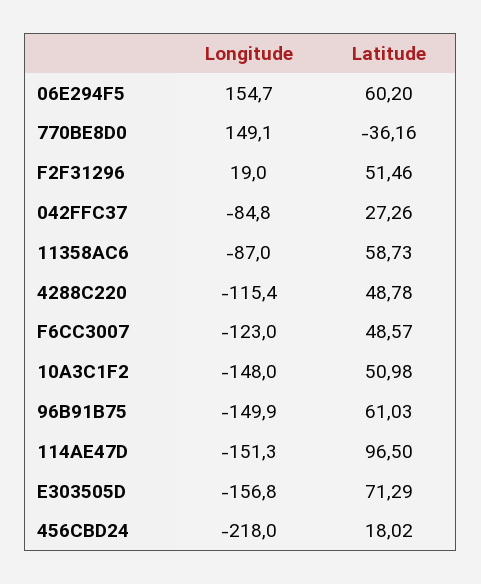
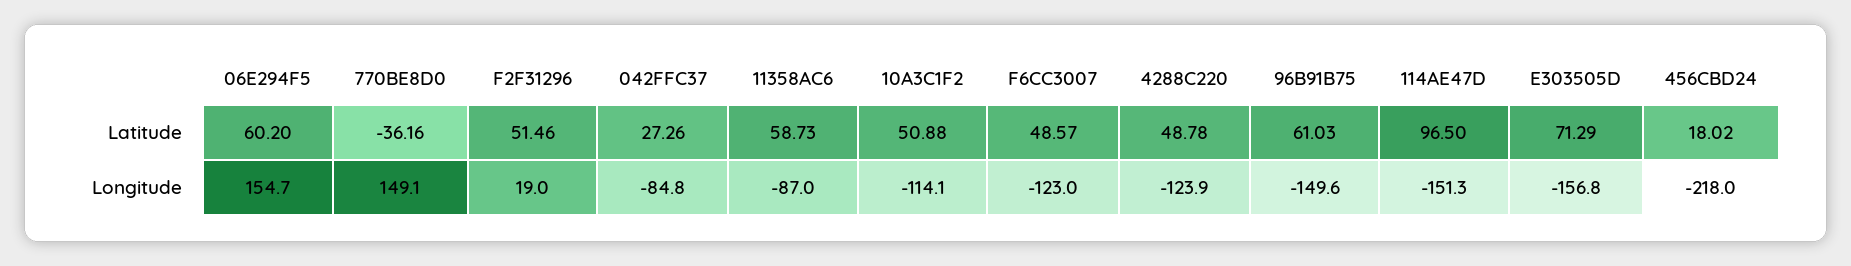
  {
    "Longitude": {
      "06E294F5": 154.7,
      "770BE8D0": 149.1,
      "F2F31296": 19,
      "042FFC37": -84.8,
      "11358AC6": -87,
-     "4288C220": -115.4,
+     "4288C220": -123.9,
      "F6CC3007": -123,
-     "10A3C1F2": -148,
+     "10A3C1F2": -114.1,
-     "96B91B75": -149.9,
+     "96B91B75": -149.6,
      "114AE47D": -151.3,
      "E303505D": -156.8,
      "456CBD24": -218
    },
    "Latitude": {
      "06E294F5": 60.2,
      "770BE8D0": -36.16,
      "F2F31296": 51.46,
      "042FFC37": 27.26,
      "11358AC6": 58.73,
      "4288C220": 48.78,
      "F6CC3007": 48.57,
-     "10A3C1F2": 50.98,
+     "10A3C1F2": 50.88,
      "96B91B75": 61.03,
      "114AE47D": 96.5,
      "E303505D": 71.29,
      "456CBD24": 18.02
    }
  }

